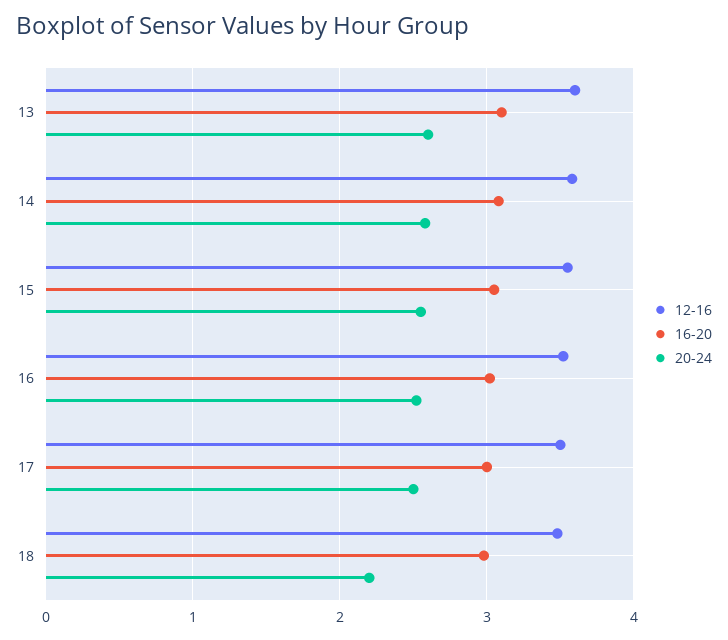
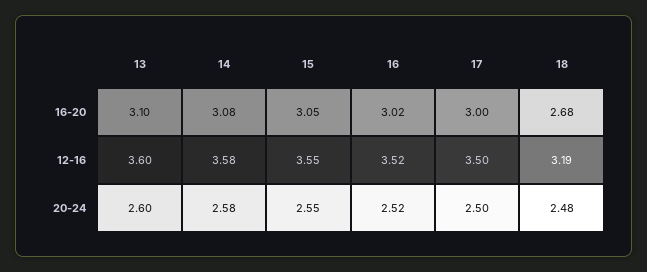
  {
    "12-16": {
      "13": 3.6,
      "14": 3.58,
      "15": 3.55,
      "16": 3.52,
      "17": 3.5,
-     "18": 3.5
+     "18": 3.19
    },
    "16-20": {
      "13": 3.1,
      "14": 3.08,
      "15": 3.05,
      "16": 3.02,
      "17": 3,
-     "18": 3
+     "18": 2.68
    },
    "20-24": {
      "13": 2.6,
      "14": 2.58,
      "15": 2.55,
      "16": 2.52,
      "17": 2.5,
-     "18": 2.2
+     "18": 2.48
    }
  }

